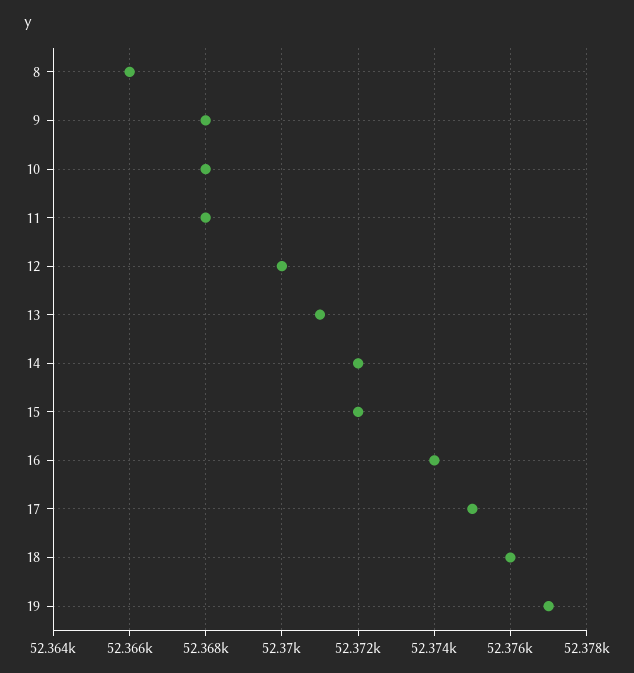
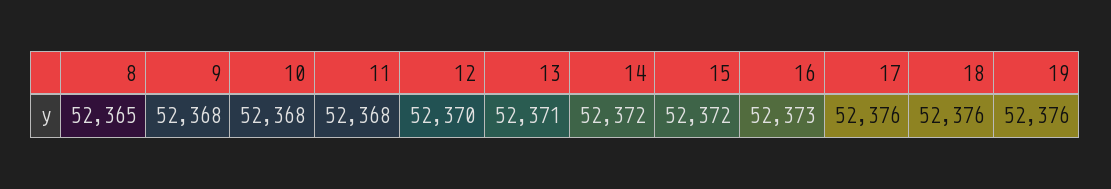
  {
-   "8": 52366,
+   "8": 52365,
    "9": 52368,
    "10": 52368,
    "11": 52368,
    "12": 52370,
    "13": 52371,
    "14": 52372,
    "15": 52372,
-   "16": 52374,
+   "16": 52373,
-   "17": 52375,
+   "17": 52376,
    "18": 52376,
-   "19": 52377
+   "19": 52376
  }

